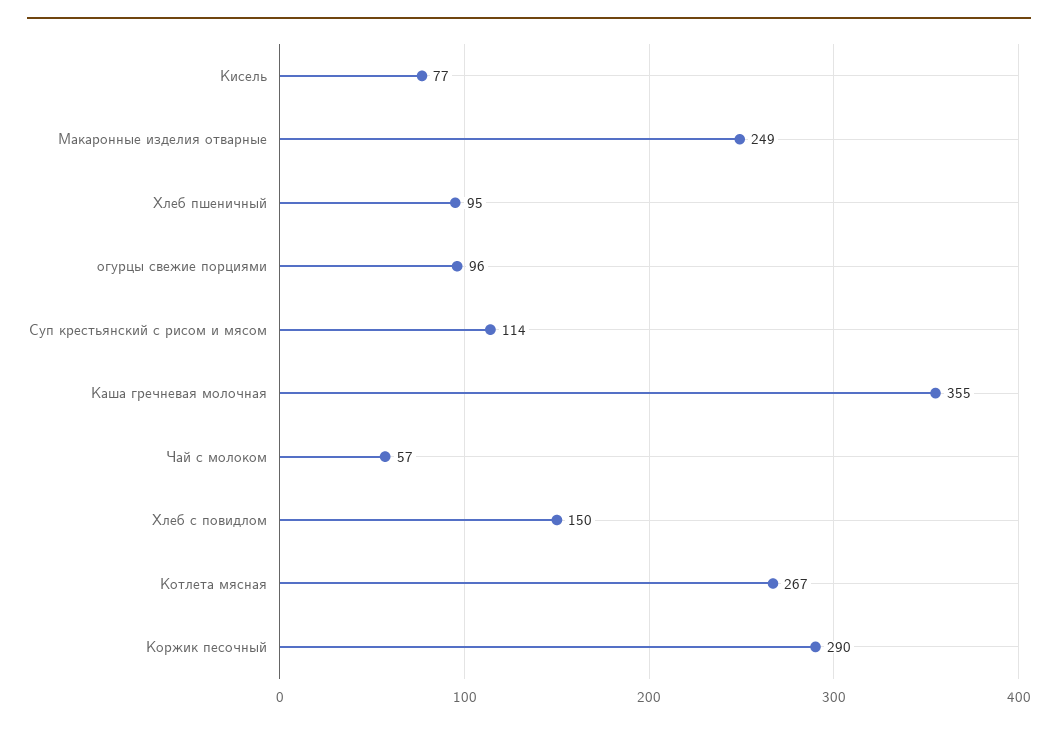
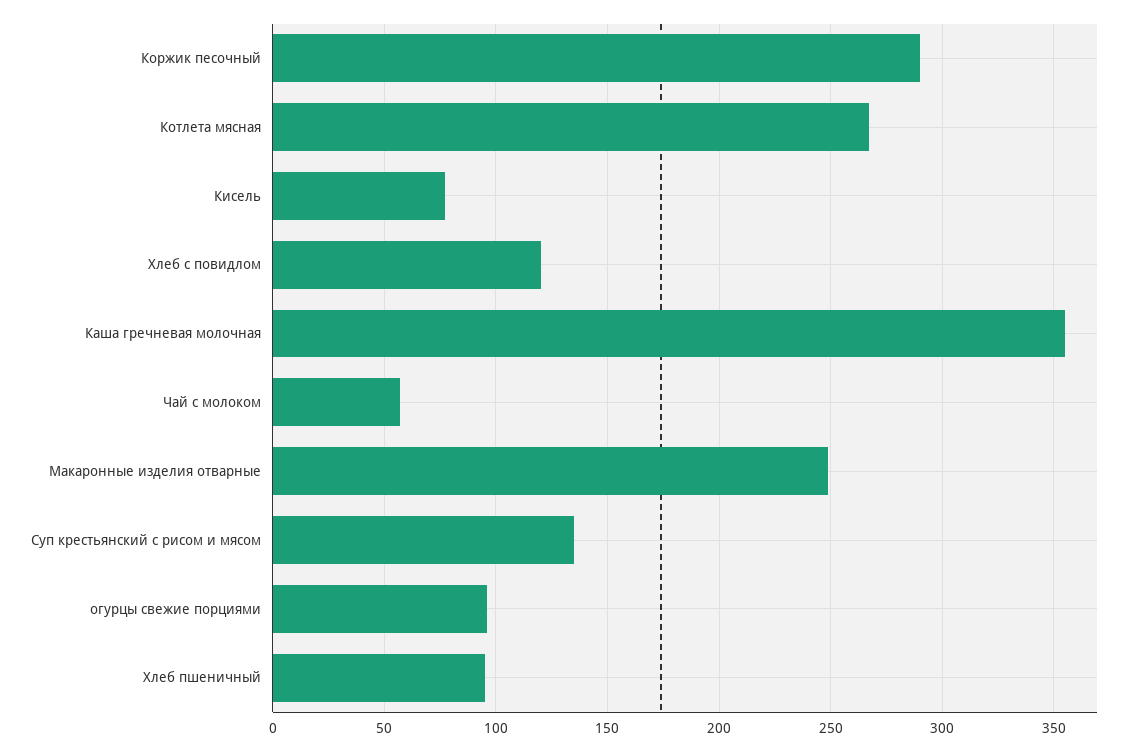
  {
    "Кисель": 77,
    "Макаронные изделия отварные": 249,
    "Хлеб пшеничный": 95,
    "огурцы свежие порциями": 96,
-   "Суп крестьянский с рисом и мясом": 114,
+   "Суп крестьянский с рисом и мясом": 135,
    "Каша гречневая молочная": 355,
    "Чай с молоком": 57,
-   "Хлеб с повидлом": 150,
+   "Хлеб с повидлом": 120,
    "Котлета мясная": 267,
    "Коржик песочный": 290
  }

